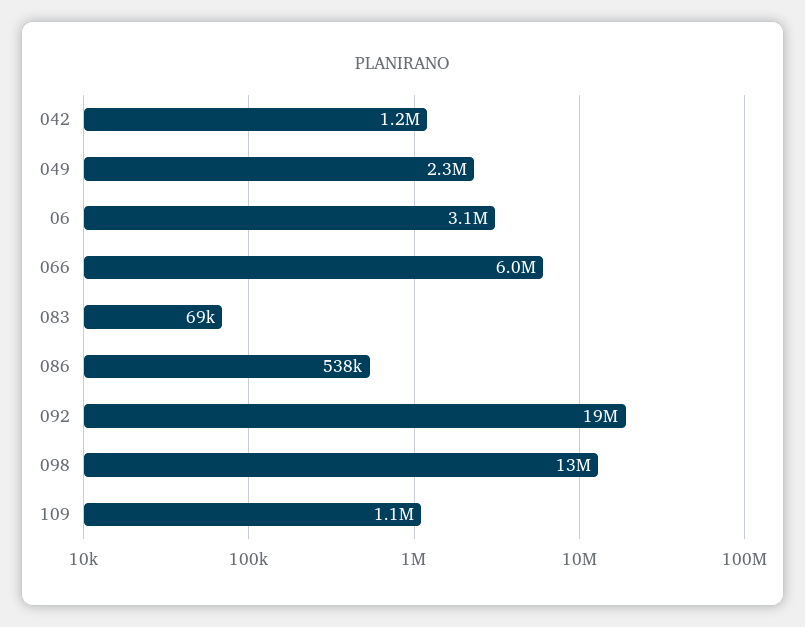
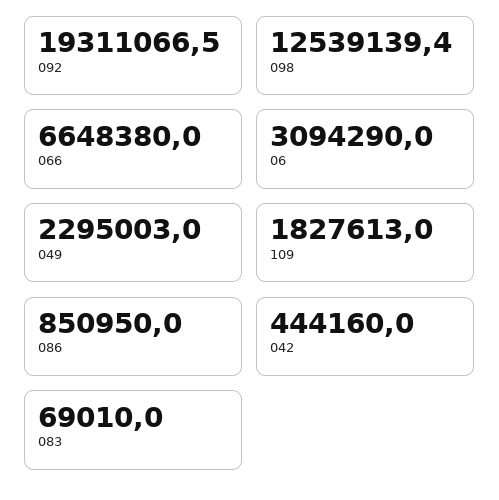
  {
-   "042": 1200000,
+   "042": 444160,
    "049": 2295003,
    "06": 3094290,
-   "066": 6000000,
+   "066": 6648380,
    "083": 69010,
-   "086": 538000,
+   "086": 850950,
    "092": 19311066.5,
    "098": 12539139.4,
-   "109": 1100000
+   "109": 1827613
  }

